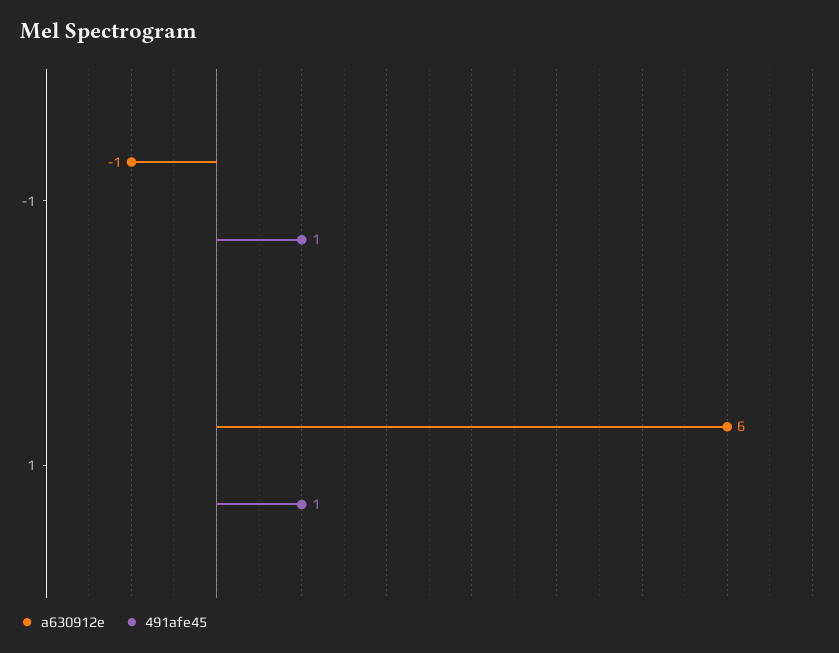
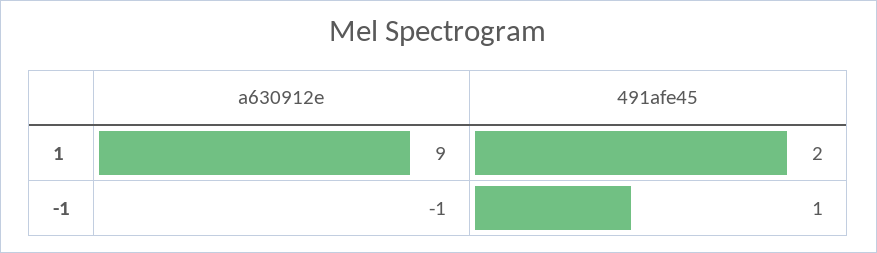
  {
    "a630912e": {
      "-1": -1,
-     "1": 6
+     "1": 9
    },
    "491afe45": {
      "-1": 1,
-     "1": 1
+     "1": 2
    }
  }

